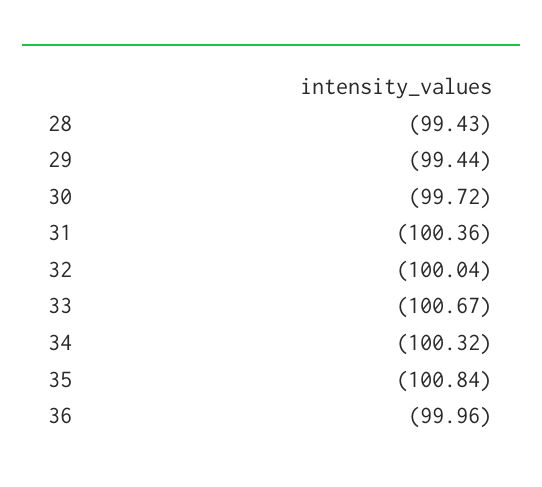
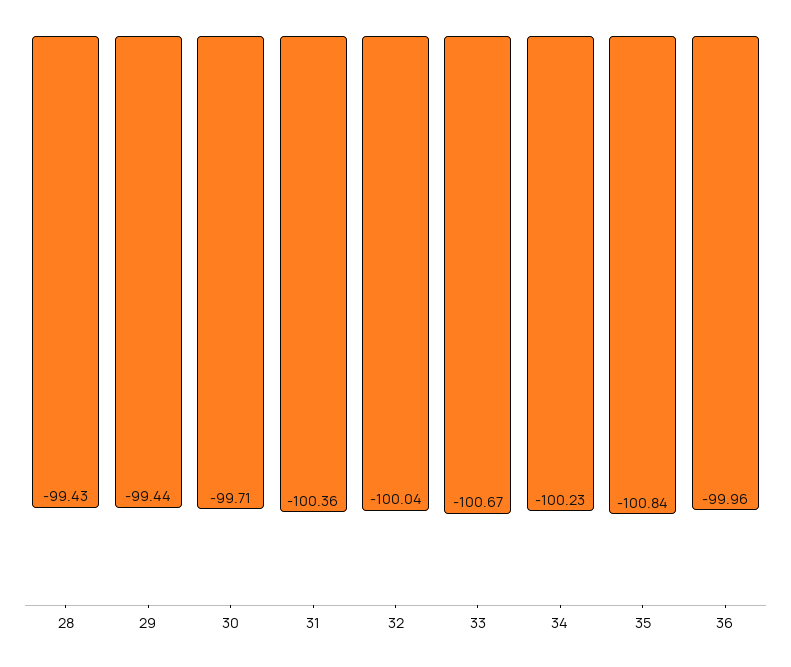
  {
    "28": -99.43,
    "29": -99.44,
-   "30": -99.72,
+   "30": -99.71,
    "31": -100.36,
    "32": -100.04,
    "33": -100.67,
-   "34": -100.32,
+   "34": -100.23,
    "35": -100.84,
    "36": -99.96
  }

